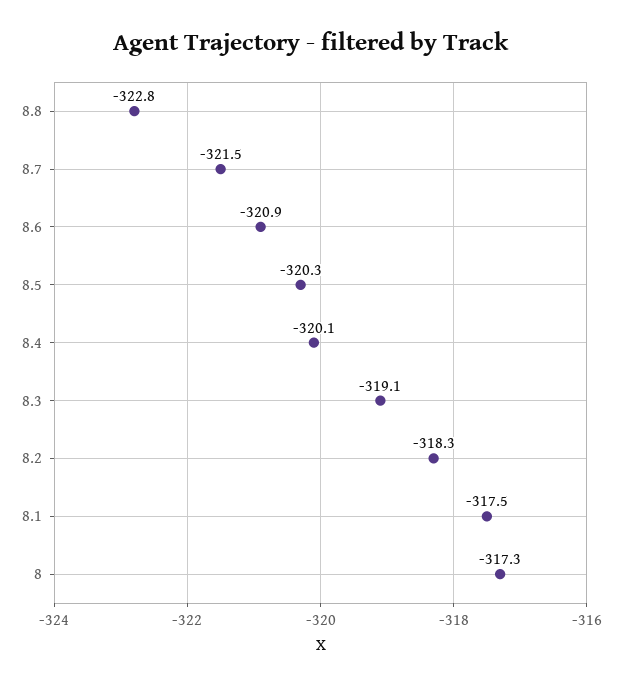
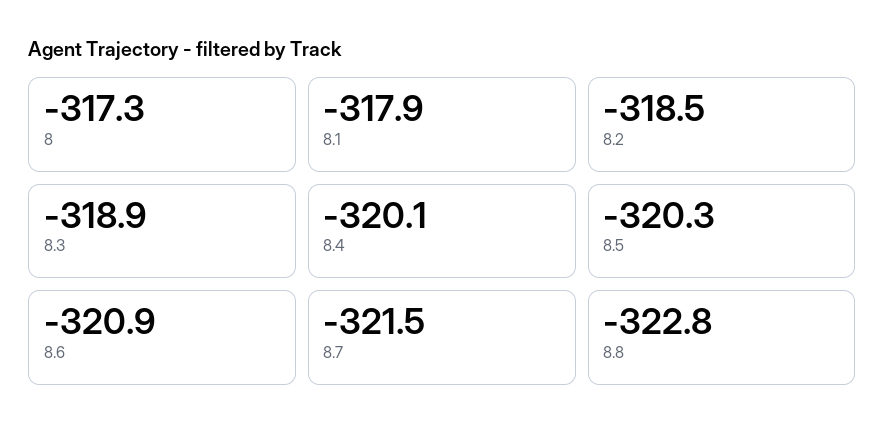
  {
    "8.8": -322.8,
    "8.7": -321.5,
    "8.6": -320.9,
    "8.5": -320.3,
    "8.4": -320.1,
-   "8.3": -319.1,
+   "8.3": -318.9,
-   "8.2": -318.3,
+   "8.2": -318.5,
-   "8.1": -317.5,
+   "8.1": -317.9,
    "8": -317.3
  }

